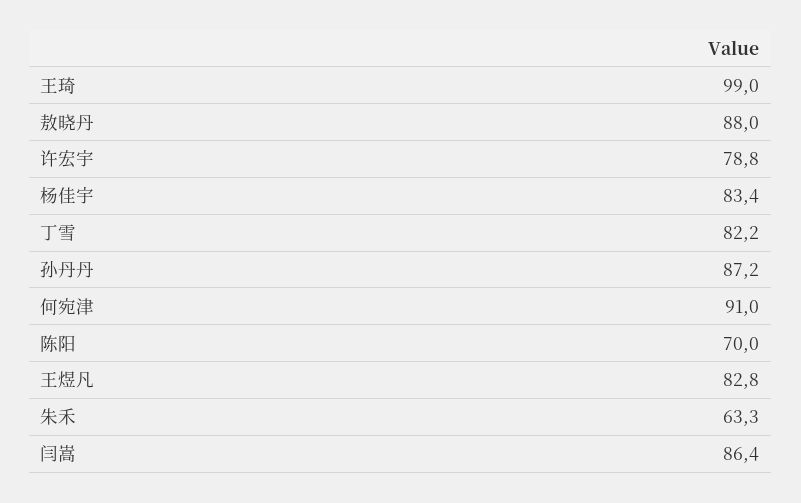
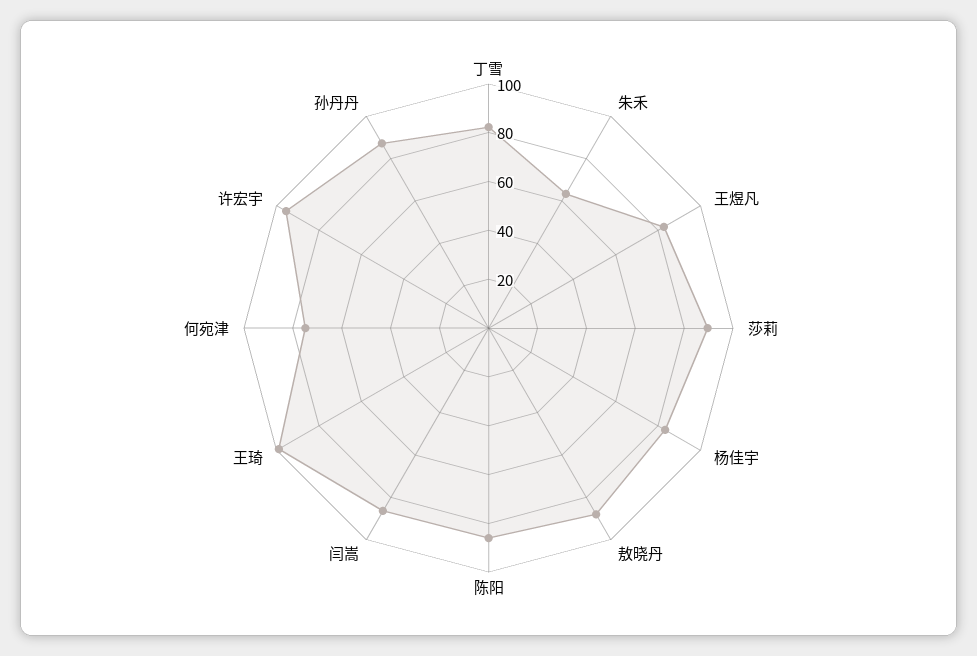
  {
    "王琦": 99,
    "敖晓丹": 88,
-   "许宏宇": 78.8,
+   "许宏宇": 95,
    "杨佳宇": 83.4,
    "丁雪": 82.2,
    "孙丹丹": 87.2,
-   "何宛津": 91,
+   "何宛津": 75,
-   "陈阳": 70,
+   "陈阳": 85,
    "王煜凡": 82.8,
    "朱禾": 63.3,
-   "闫嵩": 86.4
+   "闫嵩": 86.4,
+   "莎莉": 90
  }

